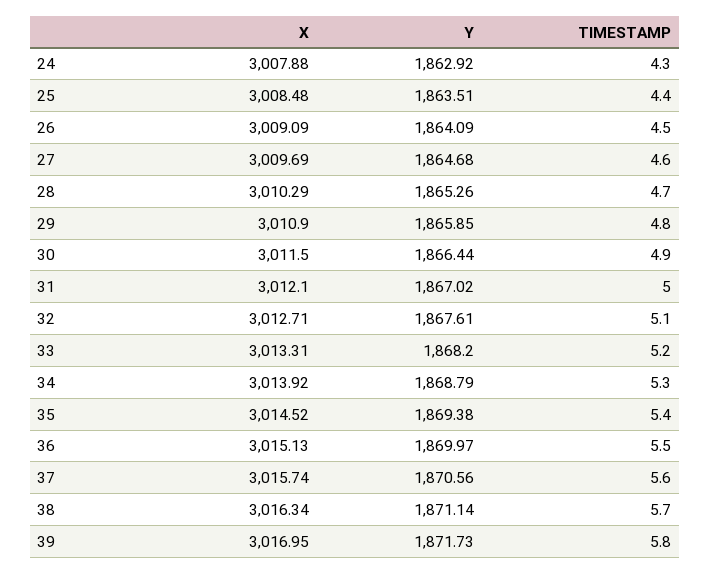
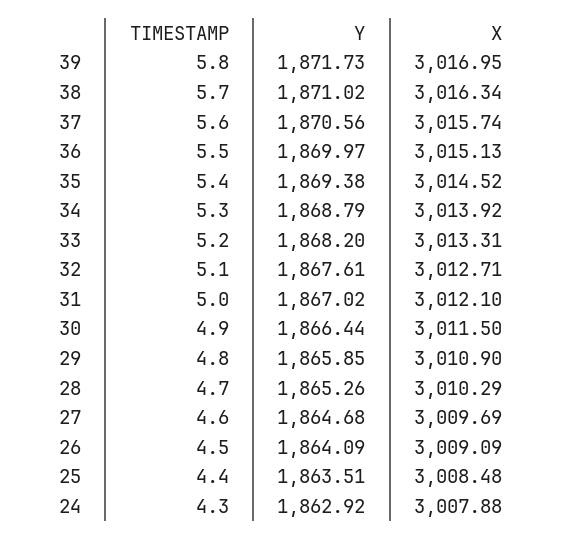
  {
    "X": {
      "24": 3007.88,
      "25": 3008.48,
      "26": 3009.09,
      "27": 3009.69,
      "28": 3010.29,
      "29": 3010.9,
      "30": 3011.5,
      "31": 3012.1,
      "32": 3012.71,
      "33": 3013.31,
      "34": 3013.92,
      "35": 3014.52,
      "36": 3015.13,
      "37": 3015.74,
      "38": 3016.34,
      "39": 3016.95
    },
    "Y": {
      "24": 1862.92,
      "25": 1863.51,
      "26": 1864.09,
      "27": 1864.68,
      "28": 1865.26,
      "29": 1865.85,
      "30": 1866.44,
      "31": 1867.02,
      "32": 1867.61,
      "33": 1868.2,
      "34": 1868.79,
      "35": 1869.38,
      "36": 1869.97,
      "37": 1870.56,
-     "38": 1871.14,
+     "38": 1871.02,
      "39": 1871.73
    },
    "TIMESTAMP": {
      "24": 4.3,
      "25": 4.4,
      "26": 4.5,
      "27": 4.6,
      "28": 4.7,
      "29": 4.8,
      "30": 4.9,
      "31": 5,
      "32": 5.1,
      "33": 5.2,
      "34": 5.3,
      "35": 5.4,
      "36": 5.5,
      "37": 5.6,
      "38": 5.7,
      "39": 5.8
    }
  }

